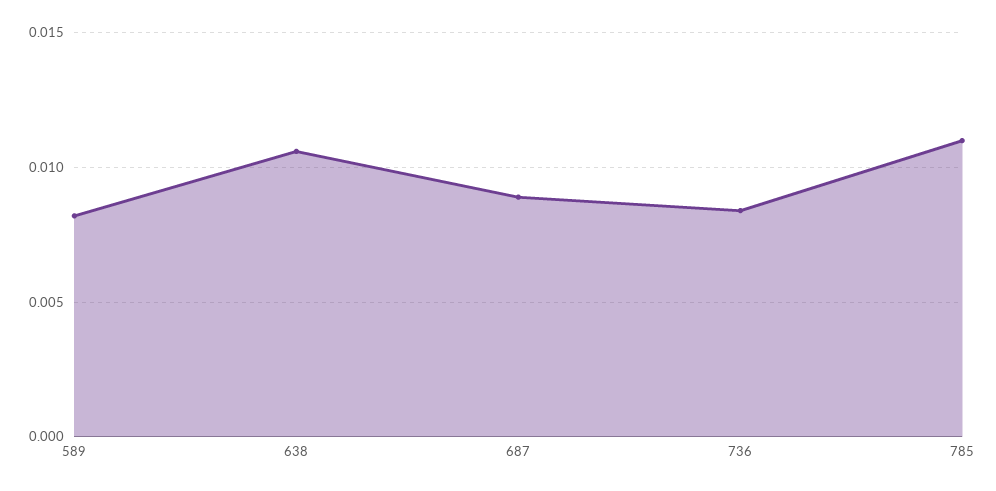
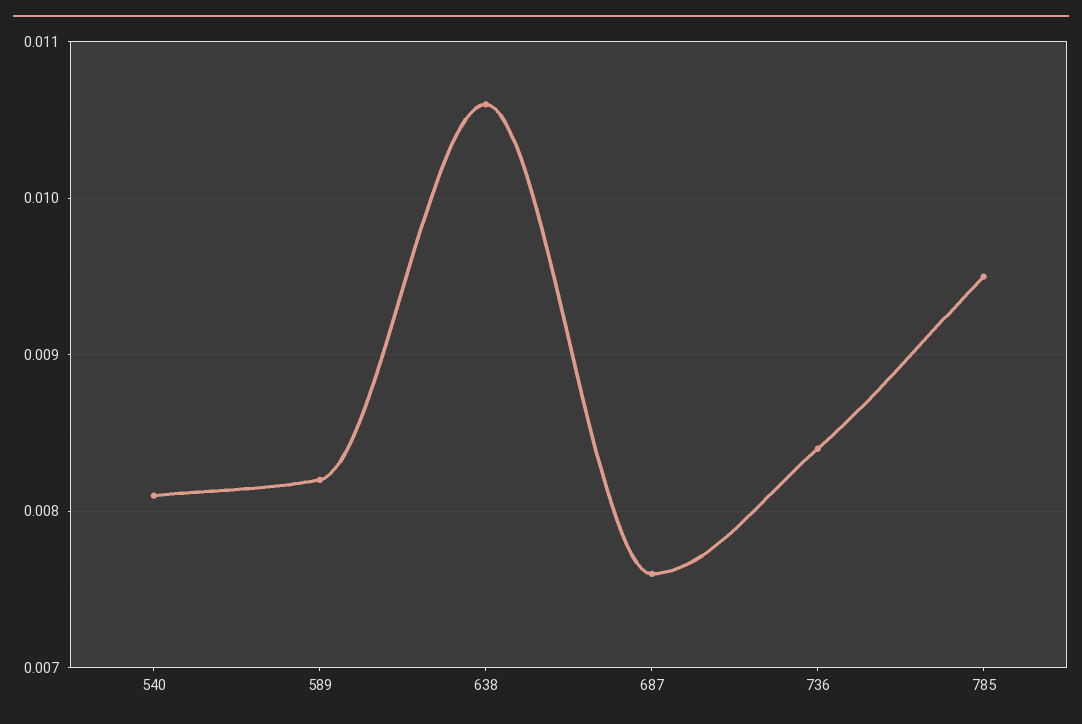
  {
    "589": 0.0082,
    "638": 0.0106,
-   "687": 0.009,
+   "687": 0.0076,
    "736": 0.0084,
-   "785": 0.011
+   "785": 0.0095,
+   "540": 0.0081
  }

